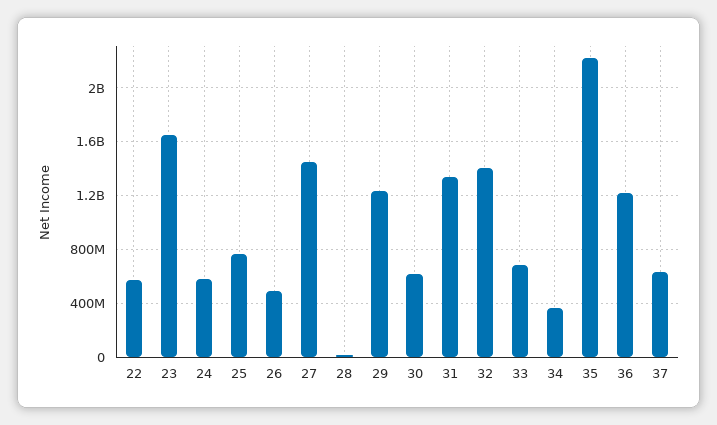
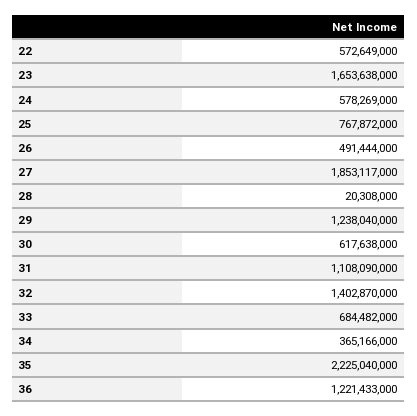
  {
    "22": 572649000,
    "23": 1653638000,
    "24": 578269000,
    "25": 767872000,
    "26": 491444000,
-   "27": 1450000000,
+   "27": 1853117000,
    "28": 20308000,
    "29": 1238040000,
    "30": 617638000,
-   "31": 1350000000,
+   "31": 1108090000,
    "32": 1402870000,
    "33": 684482000,
    "34": 365166000,
    "35": 2225040000,
-   "36": 1221433000,
+   "36": 1221433000
-   "37": 650000000
  }

